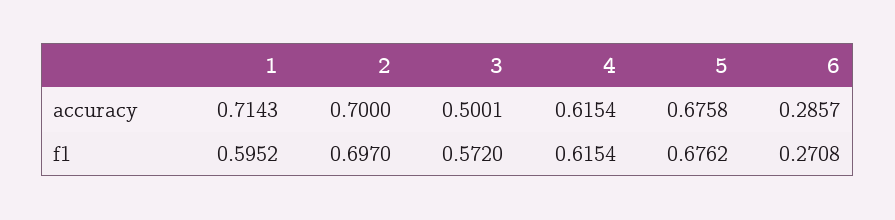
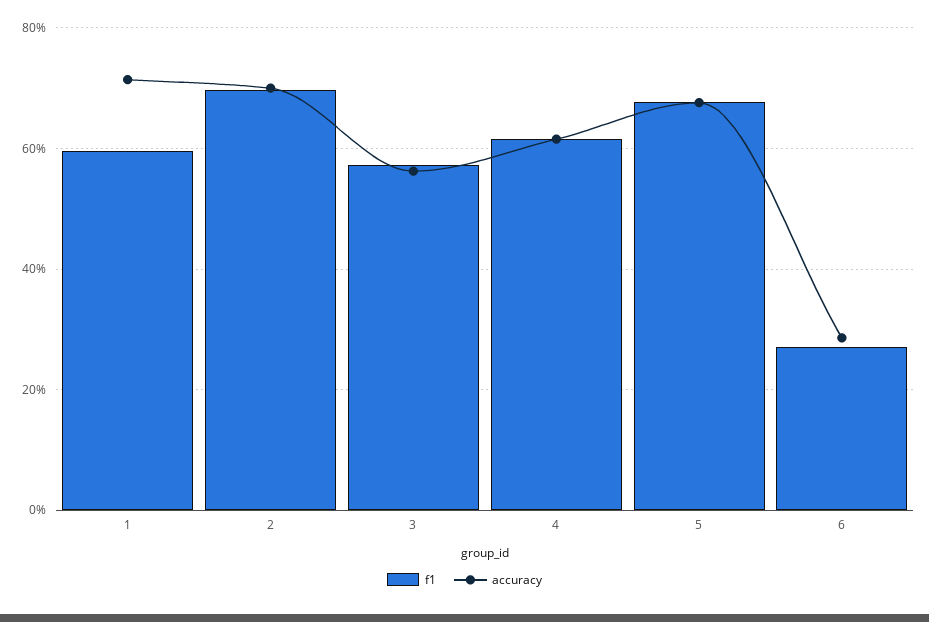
  {
    "accuracy": {
      "1": 0.7143,
      "2": 0.7,
-     "3": 0.5001,
+     "3": 0.56,
      "4": 0.6154,
      "5": 0.6758,
      "6": 0.2857
    },
    "f1": {
      "1": 0.5952,
      "2": 0.697,
      "3": 0.572,
      "4": 0.6154,
      "5": 0.6762,
      "6": 0.2708
    }
  }

